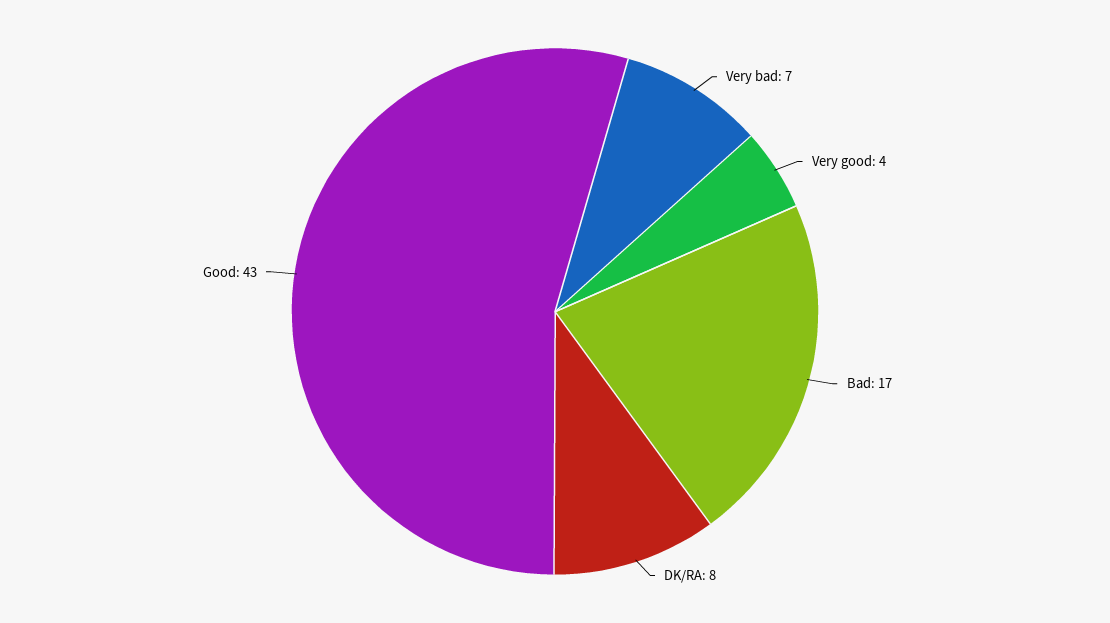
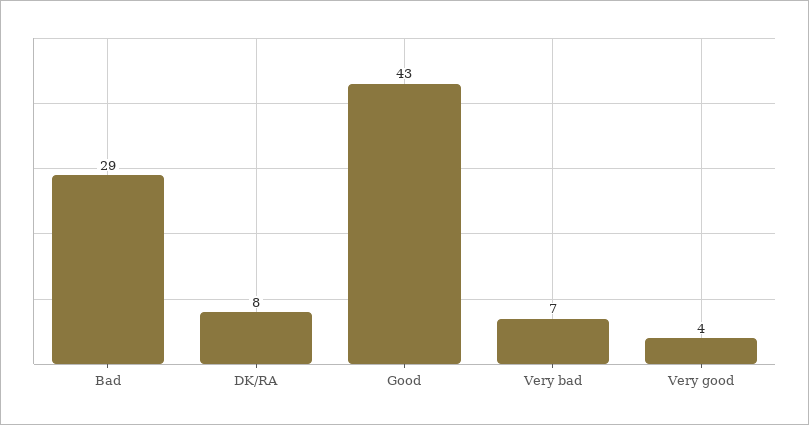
  {
    "Very bad": 7,
    "Very good": 4,
-   "Bad": 17,
+   "Bad": 29,
    "DK/RA": 8,
    "Good": 43
  }

